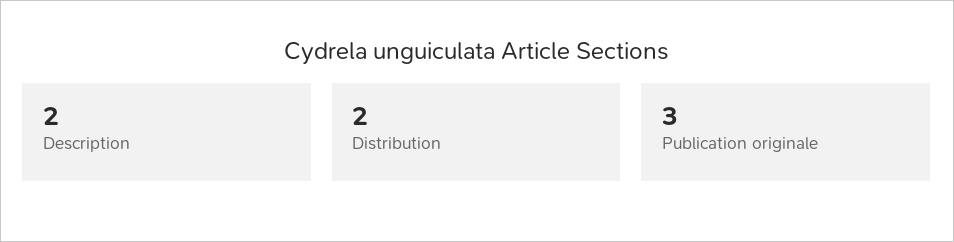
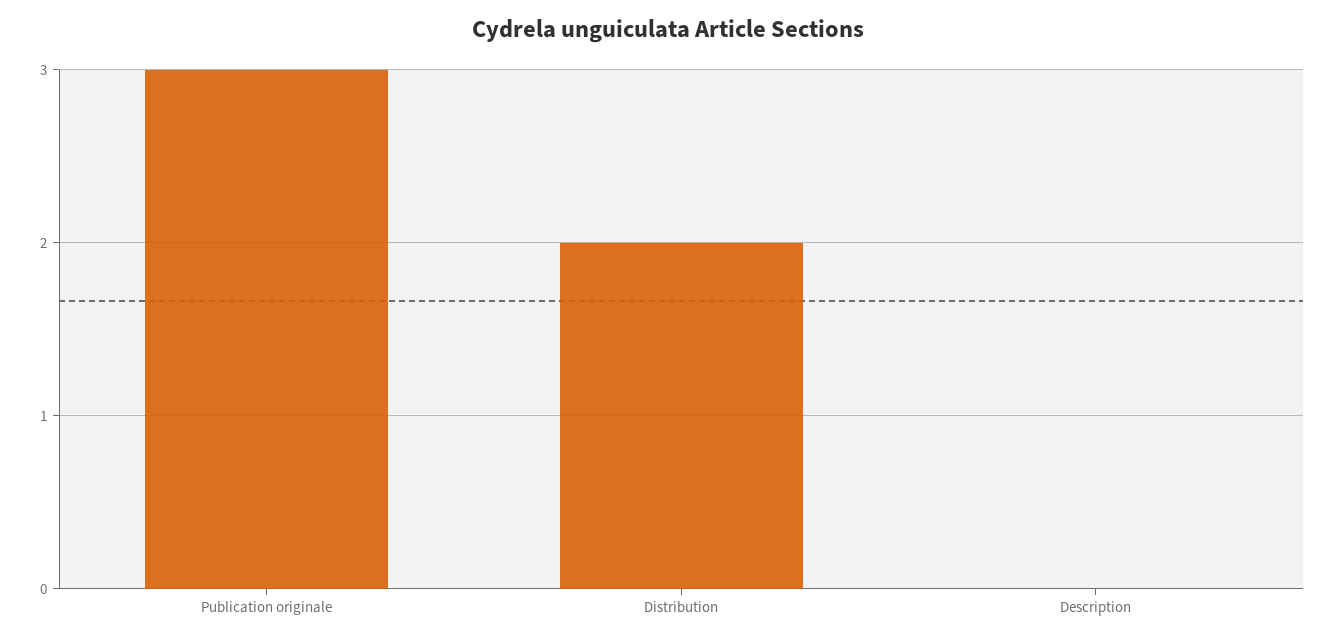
  {
-   "Description": 2,
+   "Description": 0,
    "Distribution": 2,
    "Publication originale": 3
  }

